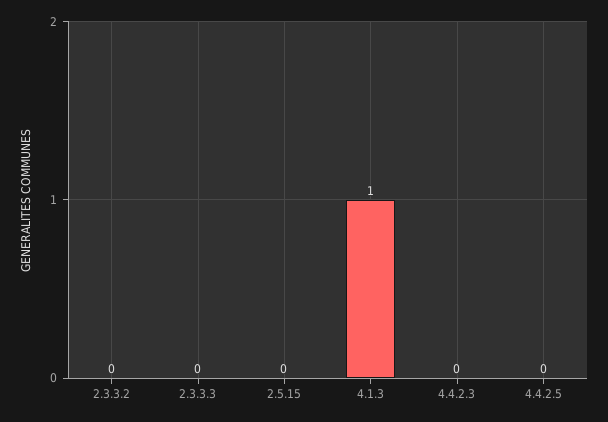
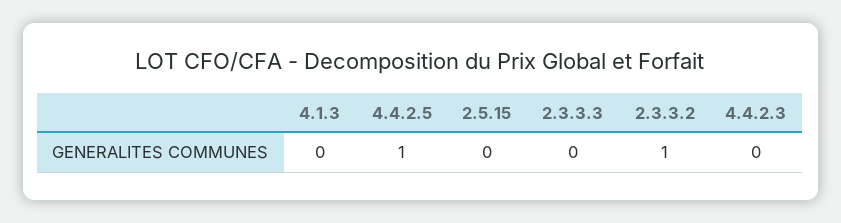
  {
-   "2.3.3.2": 0,
+   "2.3.3.2": 1,
    "2.3.3.3": 0,
    "2.5.15": 0,
-   "4.1.3": 1,
+   "4.1.3": 0,
    "4.4.2.3": 0,
-   "4.4.2.5": 0
+   "4.4.2.5": 1
  }

